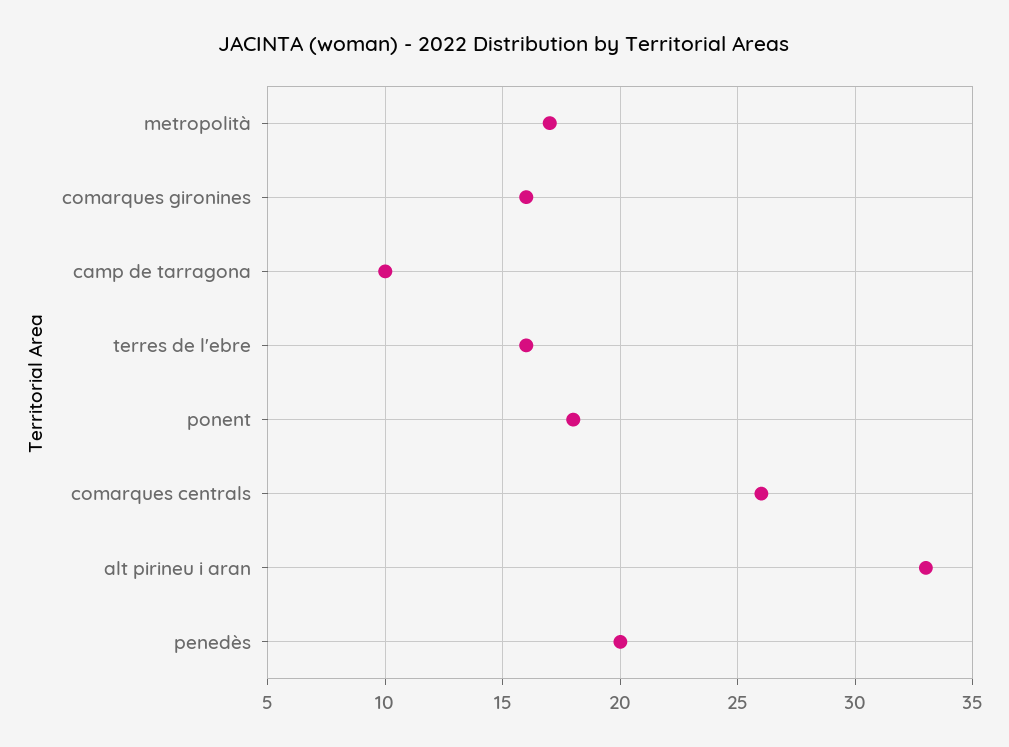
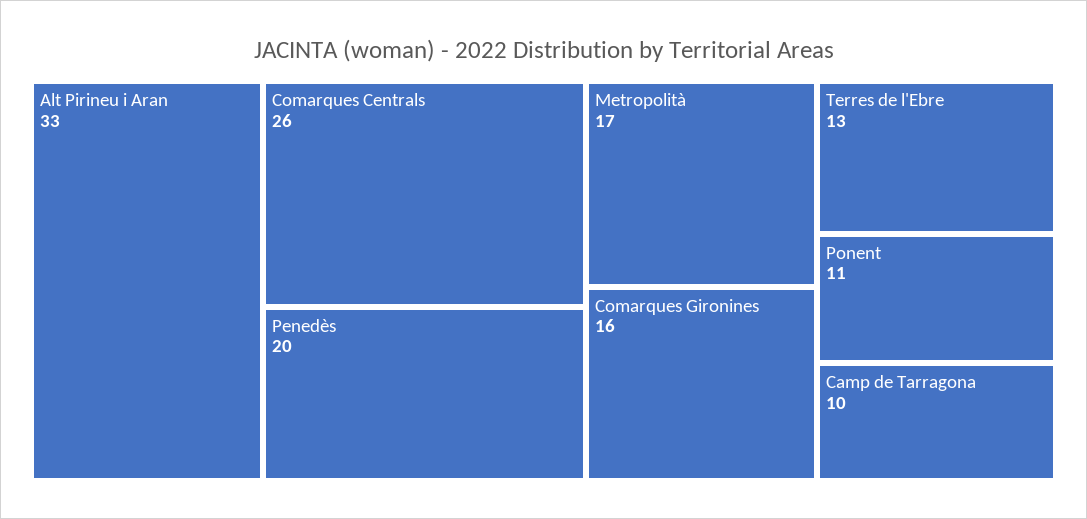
  {
    "metropolità": 17,
    "comarques gironines": 16,
    "camp de tarragona": 10,
-   "terres de l'ebre": 16,
+   "terres de l'ebre": 13,
-   "ponent": 18,
+   "ponent": 11,
    "comarques centrals": 26,
    "alt pirineu i aran": 33,
    "penedès": 20
  }

